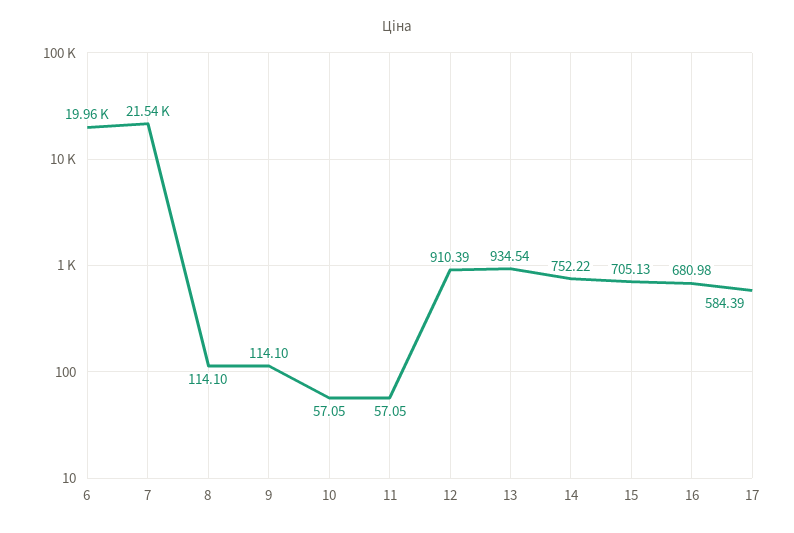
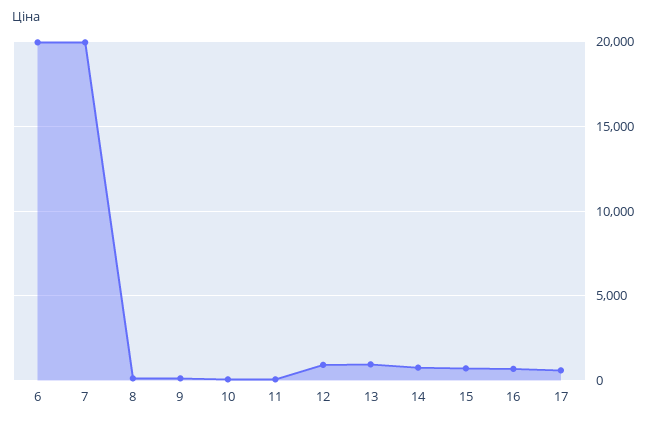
  {
    "6": 19960,
-   "7": 21540,
+   "7": 20000,
    "8": 114.1,
    "9": 114.1,
    "10": 57.05,
    "11": 57.05,
    "12": 910.39,
    "13": 934.54,
    "14": 752.22,
    "15": 705.13,
    "16": 680.98,
    "17": 584.39
  }

